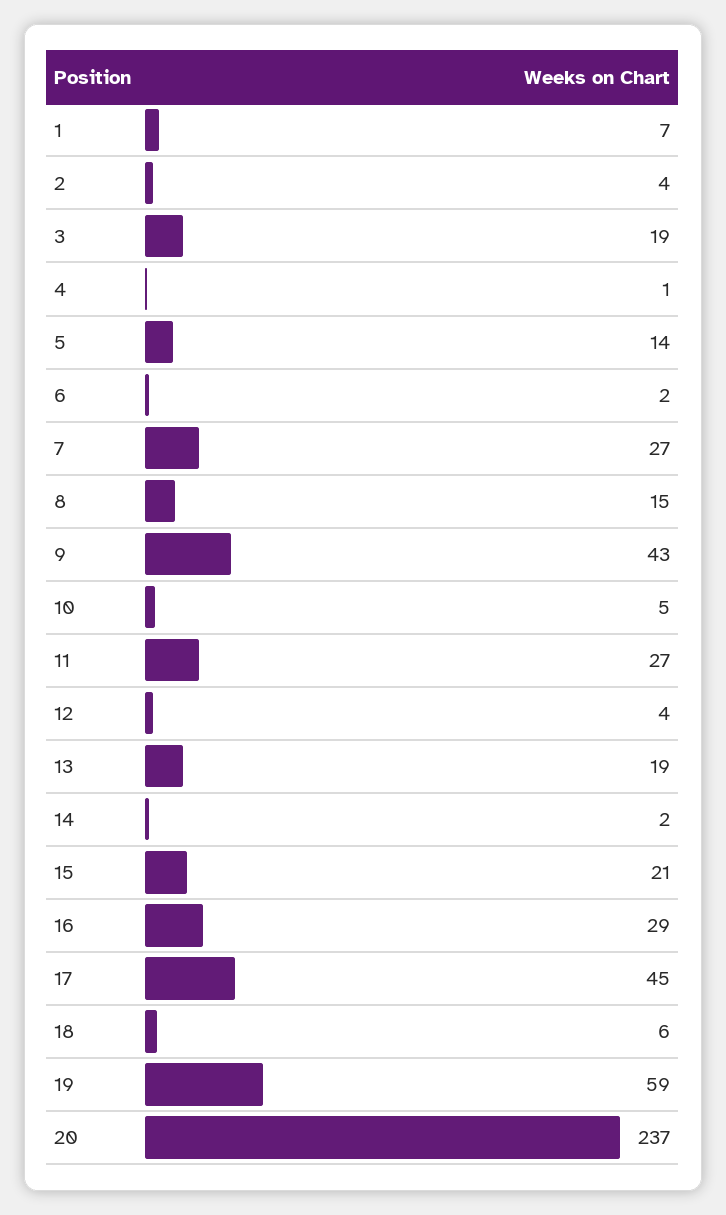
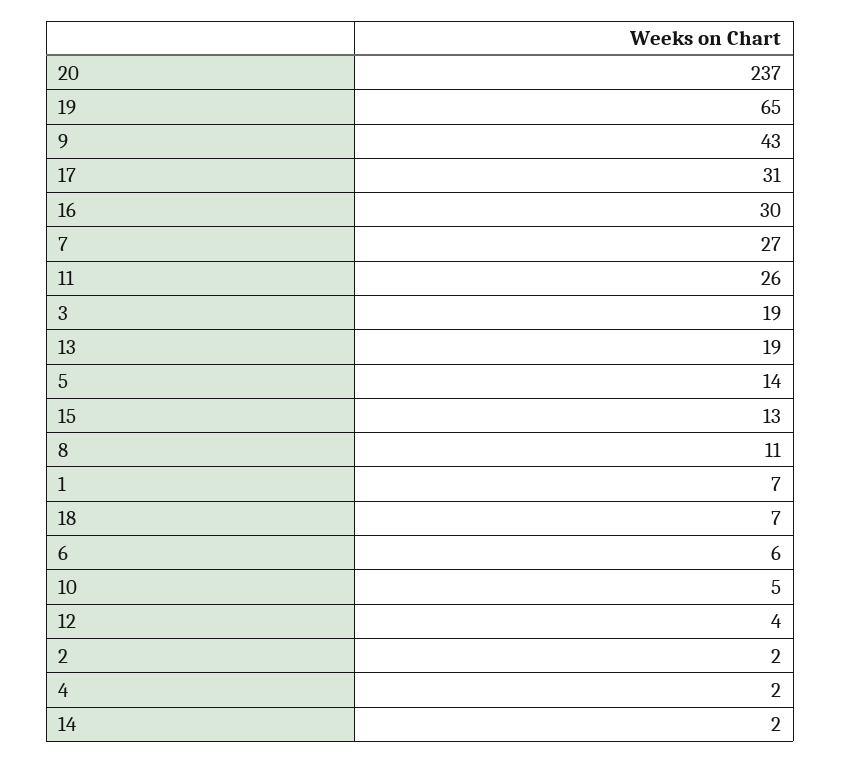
  {
    "1": 7,
-   "2": 4,
+   "2": 2,
    "3": 19,
-   "4": 1,
+   "4": 2,
    "5": 14,
-   "6": 2,
+   "6": 6,
    "7": 27,
-   "8": 15,
+   "8": 11,
    "9": 43,
    "10": 5,
-   "11": 27,
+   "11": 26,
    "12": 4,
    "13": 19,
    "14": 2,
-   "15": 21,
+   "15": 13,
-   "16": 29,
+   "16": 30,
-   "17": 45,
+   "17": 31,
-   "18": 6,
+   "18": 7,
-   "19": 59,
+   "19": 65,
    "20": 237
  }

